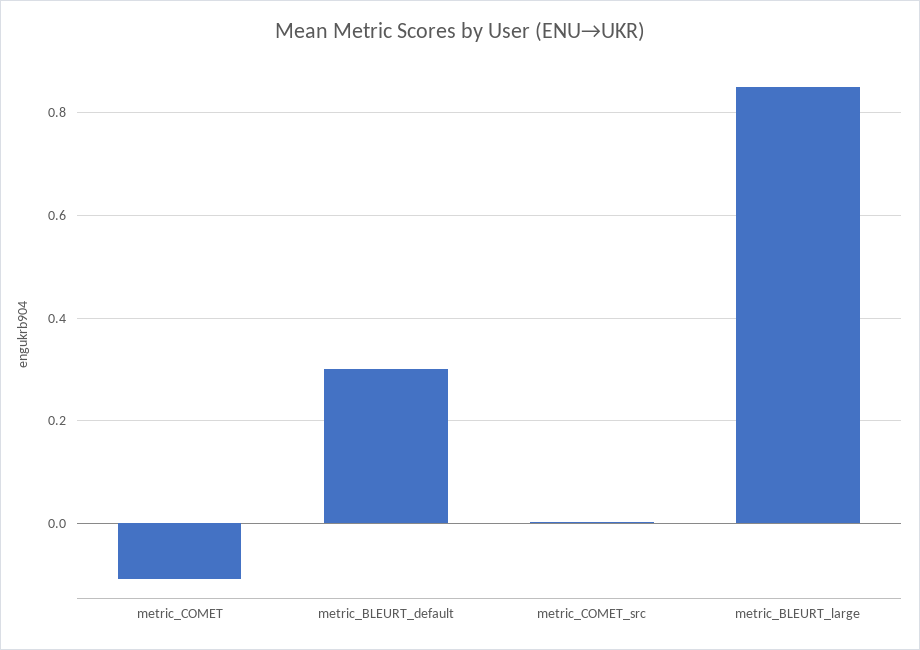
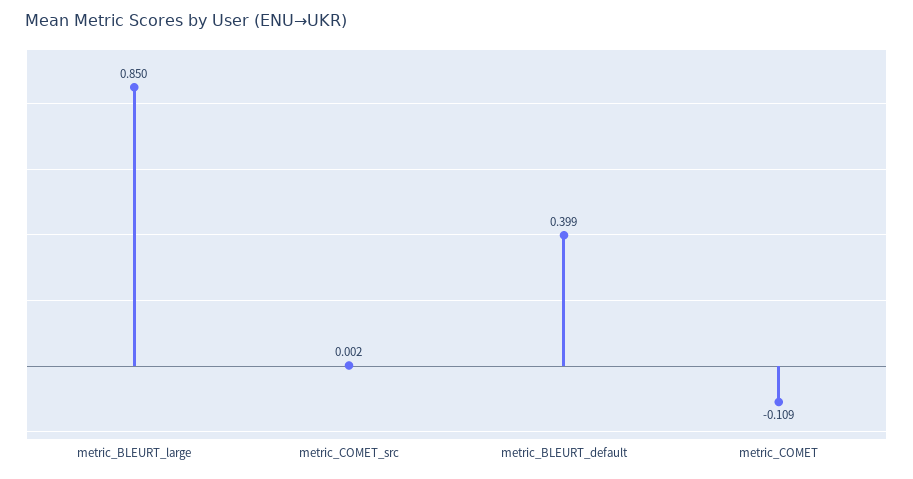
  {
    "metric_COMET": -0.109,
-   "metric_BLEURT_default": 0.3,
+   "metric_BLEURT_default": 0.399,
    "metric_COMET_src": 0.002,
    "metric_BLEURT_large": 0.85
  }

